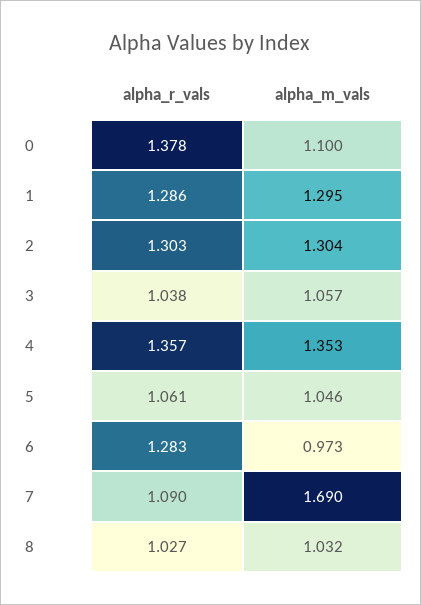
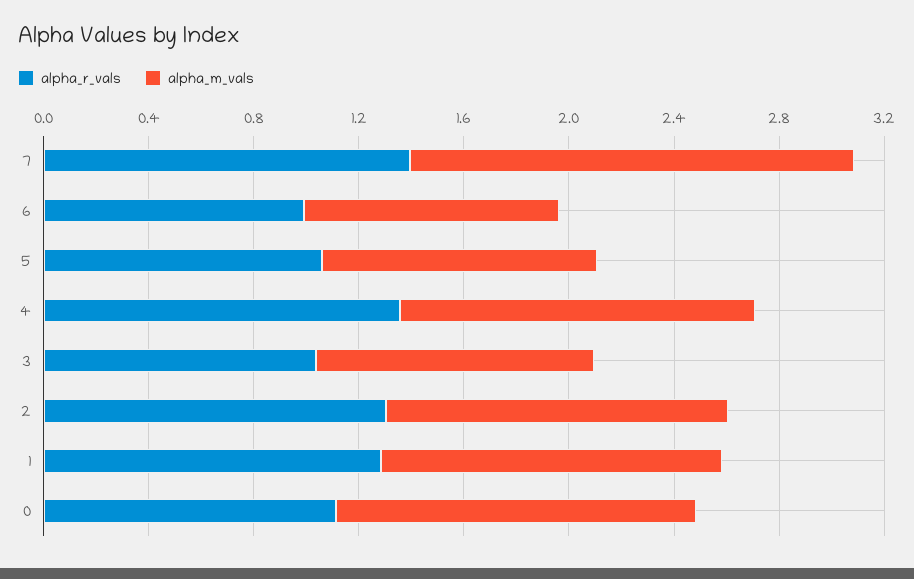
  {
    "alpha_r_vals": {
-     "0": 1.378,
+     "0": 1.1,
      "1": 1.286,
      "2": 1.303,
      "3": 1.038,
      "4": 1.357,
      "5": 1.061,
-     "6": 1.283,
+     "6": 1,
-     "7": 1.09,
+     "7": 1.4
-     "8": 1.027
    },
    "alpha_m_vals": {
-     "0": 1.1,
+     "0": 1.4,
      "1": 1.295,
      "2": 1.304,
      "3": 1.057,
      "4": 1.353,
      "5": 1.046,
      "6": 0.973,
-     "7": 1.69,
+     "7": 1.69
-     "8": 1.032
    }
  }

